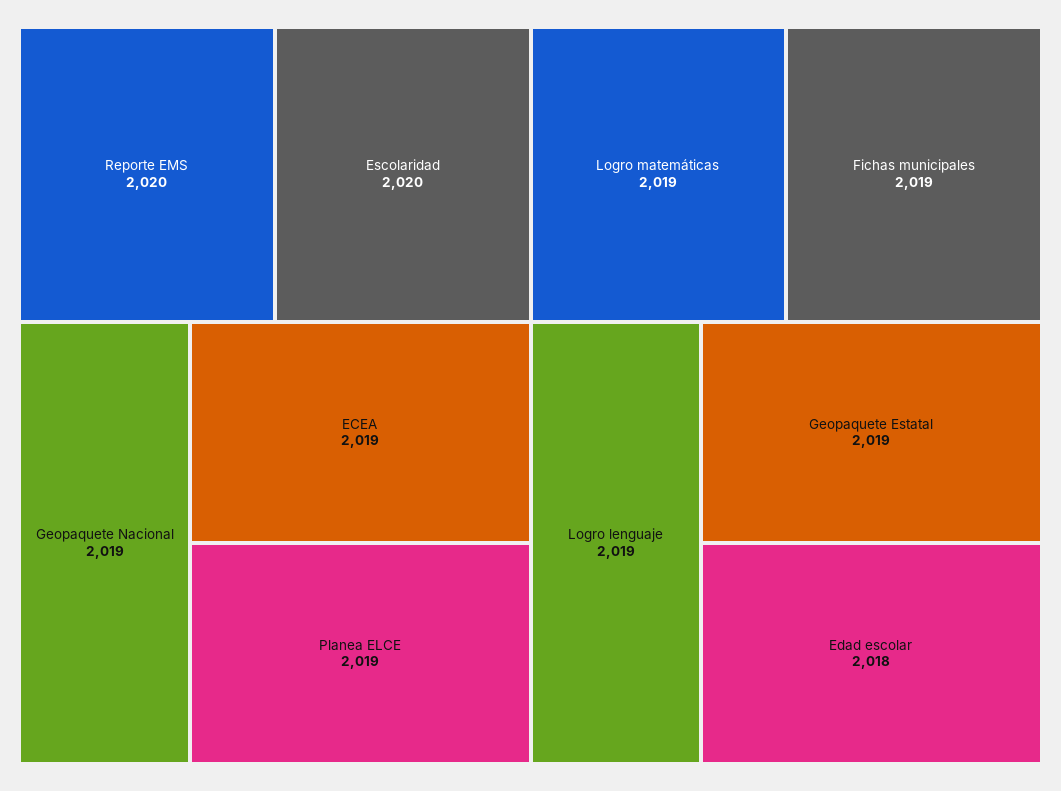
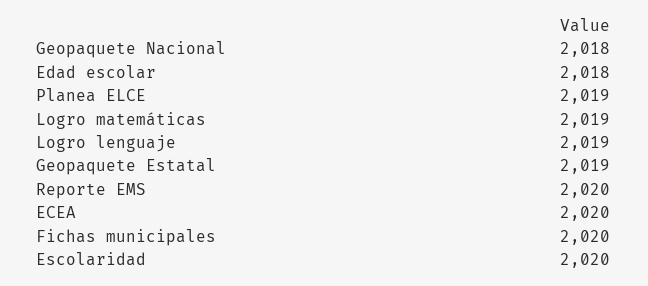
  {
    "Reporte EMS": 2020,
    "Escolaridad": 2020,
-   "Geopaquete Nacional": 2019,
+   "Geopaquete Nacional": 2018,
-   "ECEA": 2019,
+   "ECEA": 2020,
    "Planea ELCE": 2019,
    "Logro matemáticas": 2019,
-   "Fichas municipales": 2019,
+   "Fichas municipales": 2020,
    "Logro lenguaje": 2019,
    "Geopaquete Estatal": 2019,
    "Edad escolar": 2018
  }

